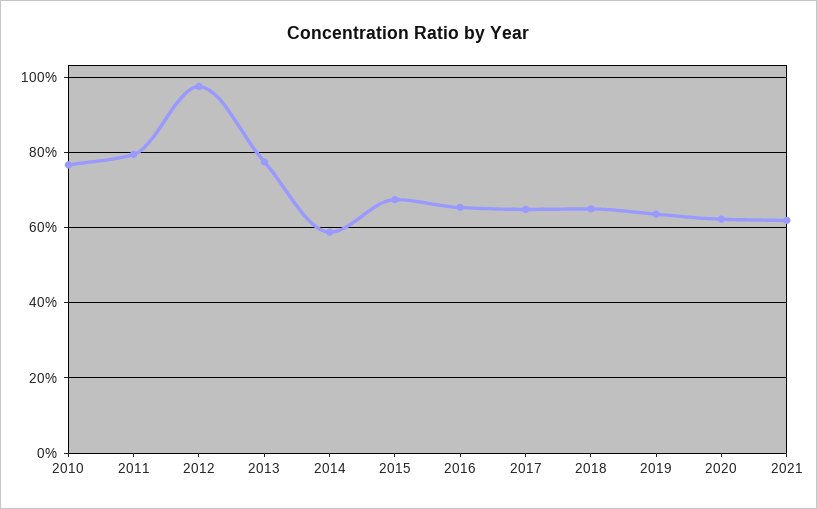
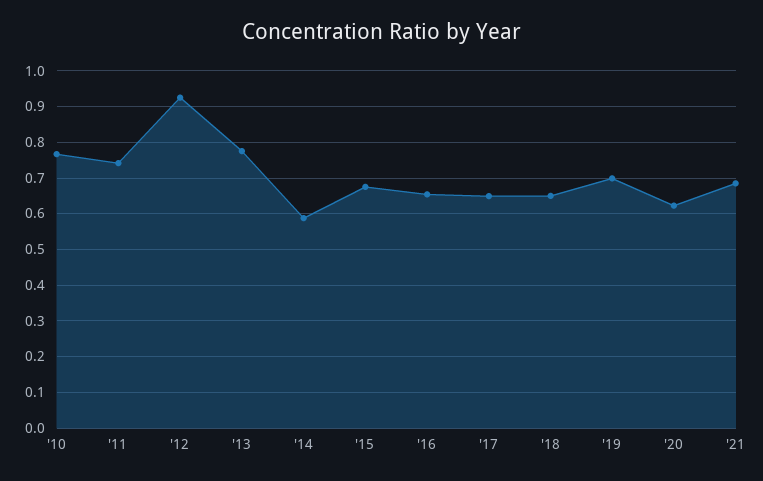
  {
    "2010": 0.76,
-   "2011": 0.8,
+   "2011": 0.74,
-   "2012": 0.98,
+   "2012": 0.92,
    "2013": 0.78,
    "2014": 0.58,
    "2015": 0.68,
    "2016": 0.66,
    "2017": 0.64,
    "2018": 0.66,
-   "2019": 0.64,
+   "2019": 0.7,
    "2020": 0.62,
-   "2021": 0.62
+   "2021": 0.68
  }

